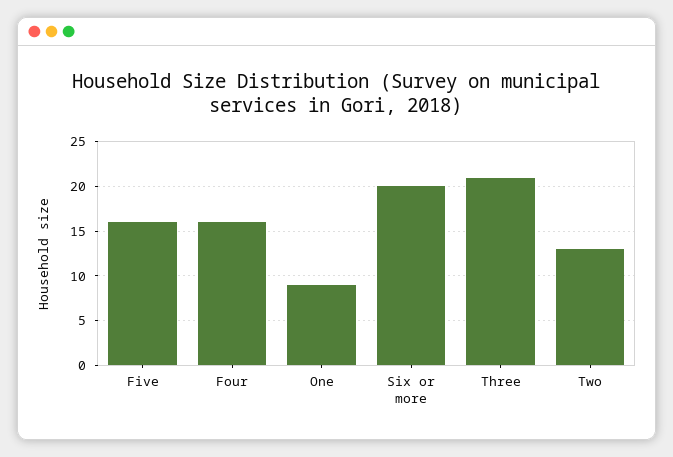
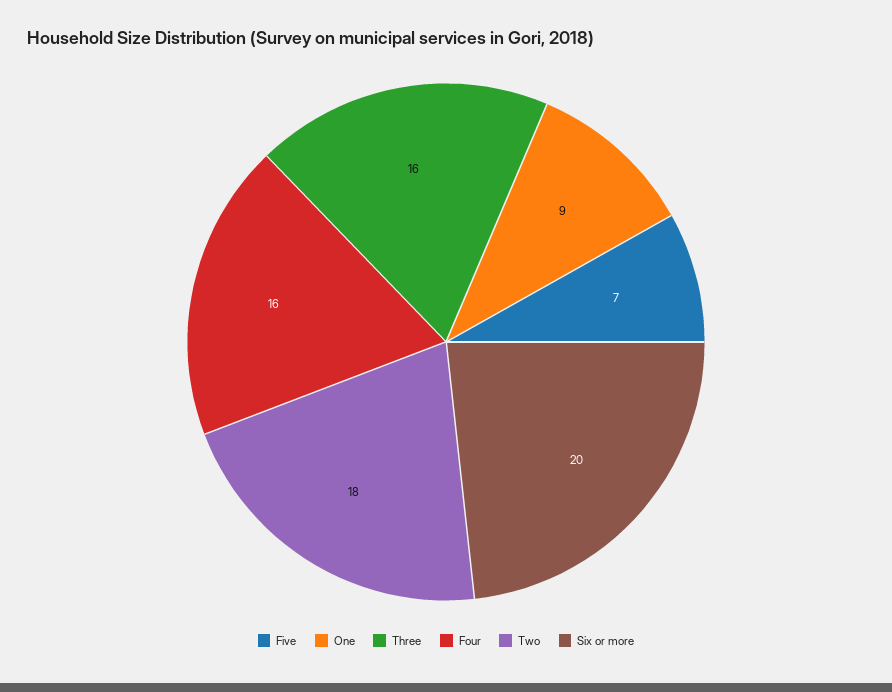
  {
-   "Five": 16,
+   "Five": 7,
    "Four": 16,
    "One": 9,
    "Six or more": 20,
-   "Three": 21,
+   "Three": 16,
-   "Two": 13
+   "Two": 18
  }

